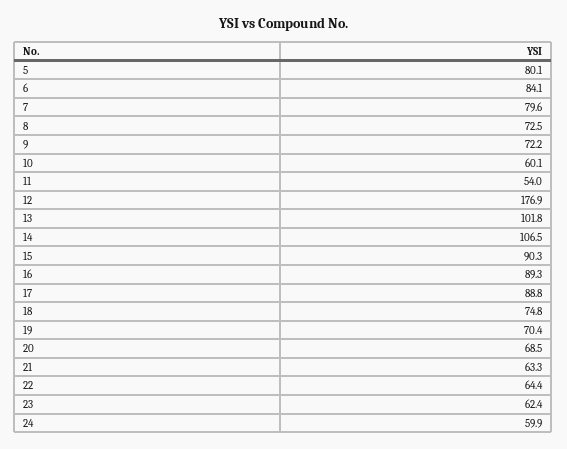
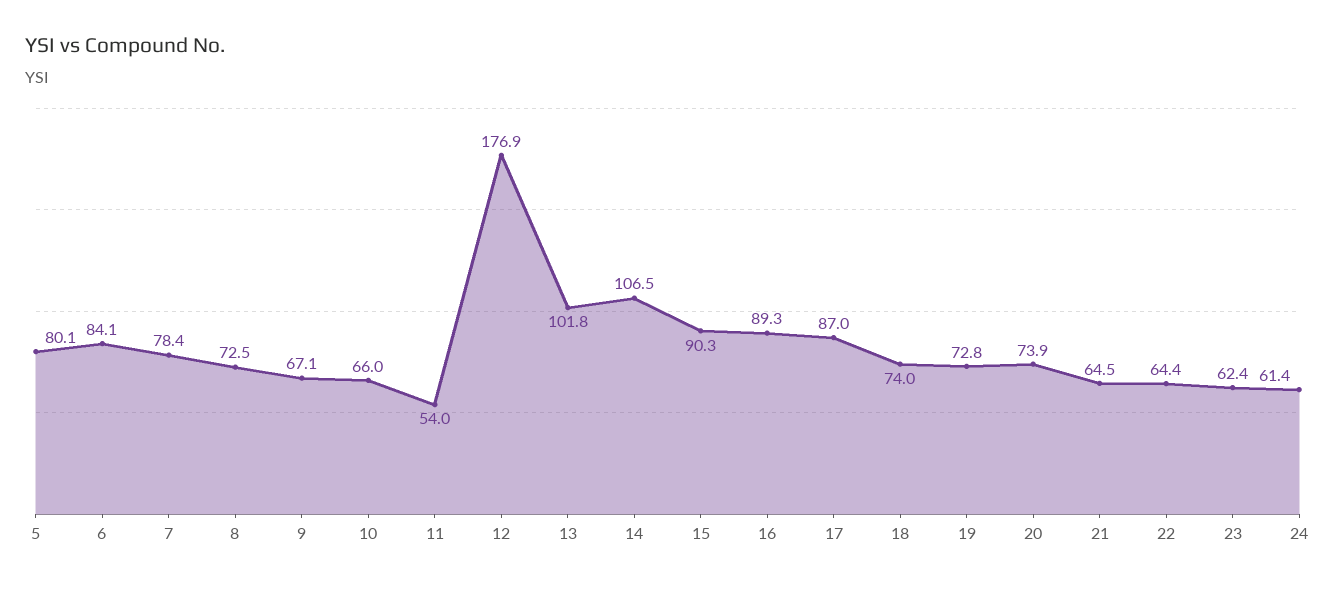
  {
    "5": 80.1,
    "6": 84.1,
-   "7": 79.6,
+   "7": 78.4,
    "8": 72.5,
-   "9": 72.2,
+   "9": 67.1,
-   "10": 60.1,
+   "10": 66,
    "11": 54,
    "12": 176.9,
    "13": 101.8,
    "14": 106.5,
    "15": 90.3,
    "16": 89.3,
-   "17": 88.8,
+   "17": 87,
-   "18": 74.8,
+   "18": 74,
-   "19": 70.4,
+   "19": 72.8,
-   "20": 68.5,
+   "20": 73.9,
-   "21": 63.3,
+   "21": 64.5,
    "22": 64.4,
    "23": 62.4,
-   "24": 59.9
+   "24": 61.4
  }

